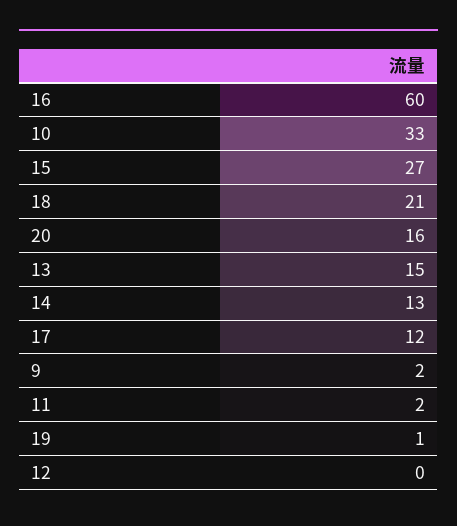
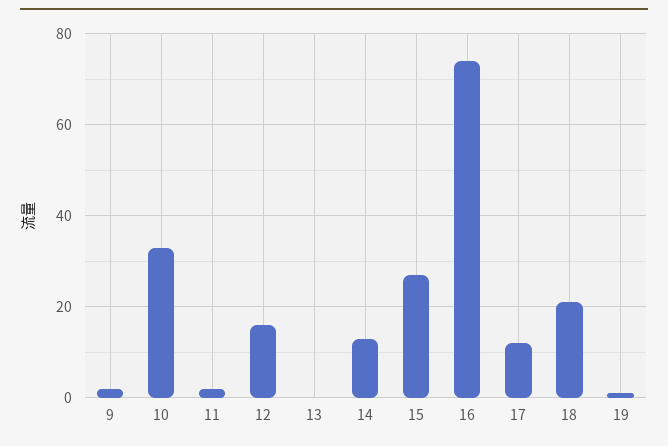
  {
-   "16": 60,
+   "16": 75,
    "10": 33,
    "15": 27,
    "18": 21,
-   "20": 16,
-   "13": 15,
+   "13": 0,
    "14": 13,
    "17": 12,
    "9": 2,
    "11": 2,
    "19": 1,
-   "12": 0
+   "12": 15
  }

